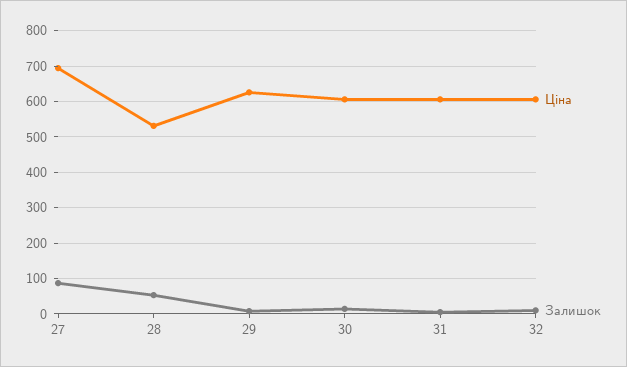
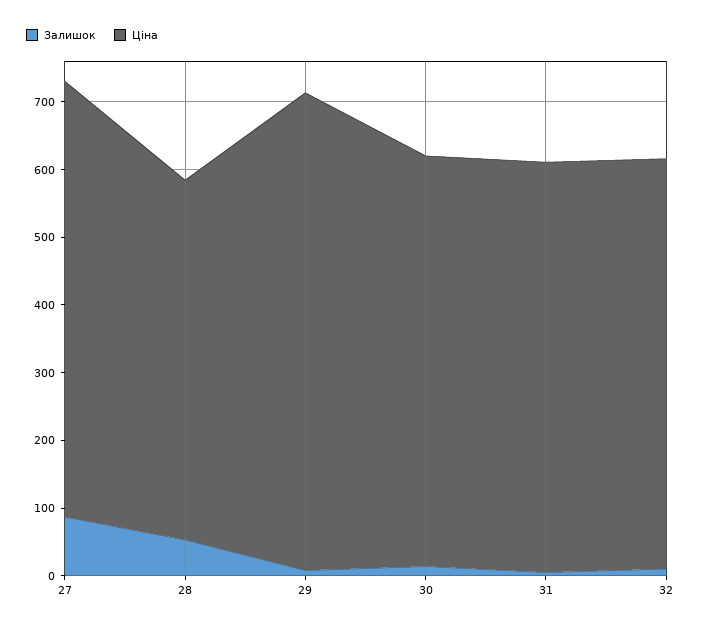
  {
    "Ціна": {
-     "27": 700,
+     "27": 640,
      "28": 540,
-     "29": 620,
+     "29": 700,
      "30": 600,
      "31": 600,
      "32": 600
    },
    "Залишок": {
      "27": 80,
      "28": 60,
      "29": 0,
      "30": 20,
      "31": 0,
      "32": 20
    }
  }

